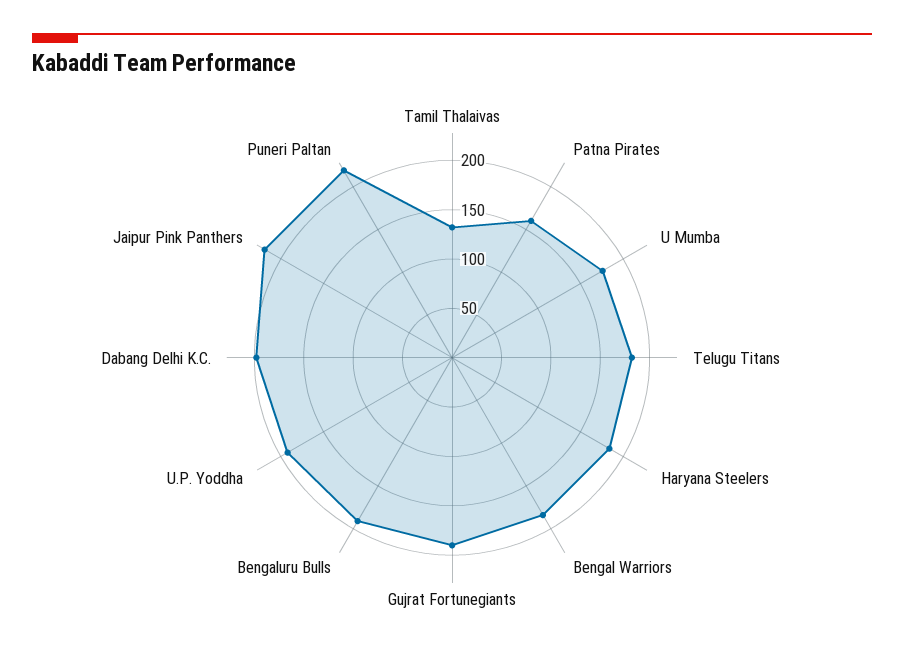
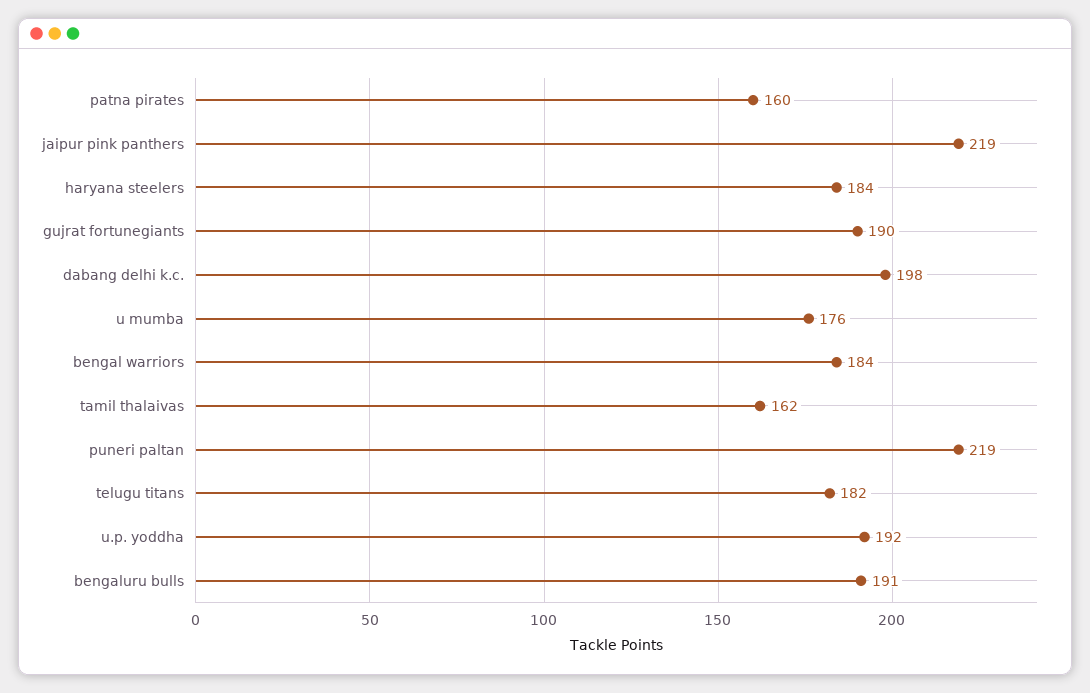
  {
-   "Tamil Thalaivas": 130,
+   "Tamil Thalaivas": 162,
    "Patna Pirates": 160,
    "U Mumba": 176,
    "Telugu Titans": 182,
    "Haryana Steelers": 184,
    "Bengal Warriors": 184,
    "Gujrat Fortunegiants": 190,
    "Bengaluru Bulls": 191,
    "U.P. Yoddha": 192,
    "Dabang Delhi K.C.": 198,
    "Jaipur Pink Panthers": 219,
    "Puneri Paltan": 219
  }

